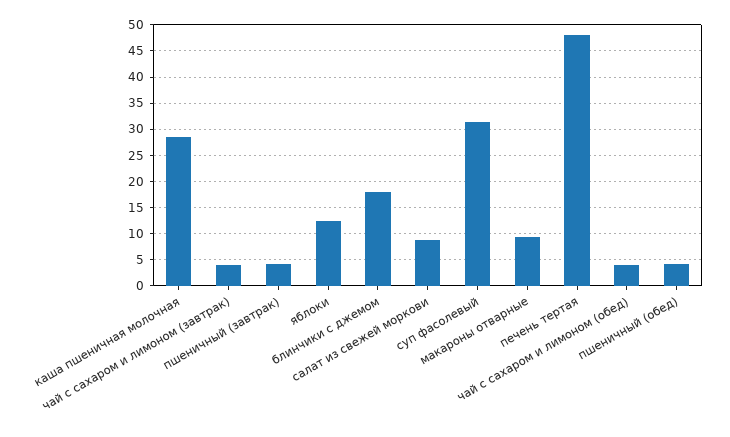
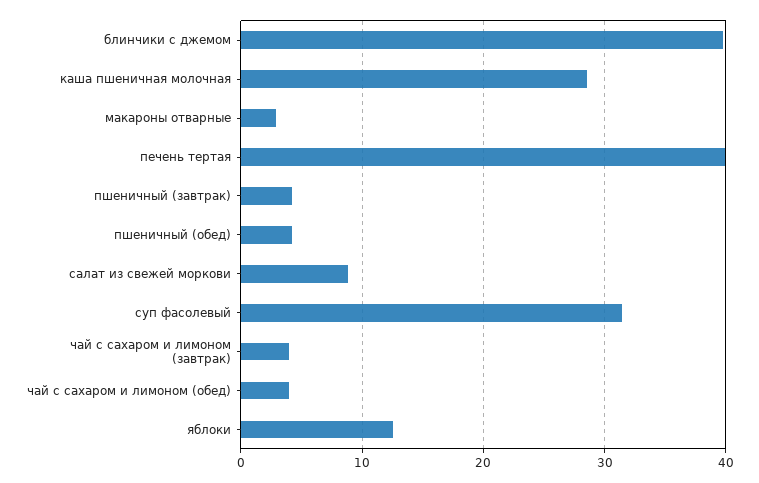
  {
    "каша пшеничная молочная": 29,
    "чай с сахаром и лимоном (завтрак)": 4,
    "пшеничный (завтрак)": 4,
    "яблоки": 13,
-   "блинчики с джемом": 17.5,
+   "блинчики с джемом": 40,
    "салат из свежей моркови": 9,
    "суп фасолевый": 31,
-   "макароны отварные": 10,
+   "макароны отварные": 3,
-   "печень тертая": 47.5,
+   "печень тертая": 40,
    "чай с сахаром и лимоном (обед)": 4,
    "пшеничный (обед)": 4
  }

